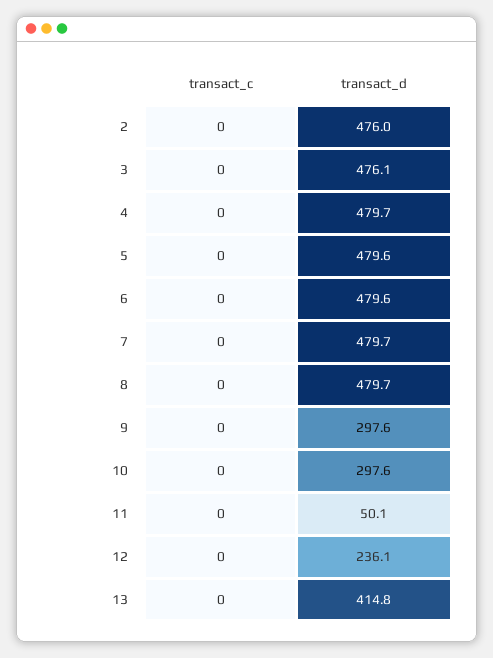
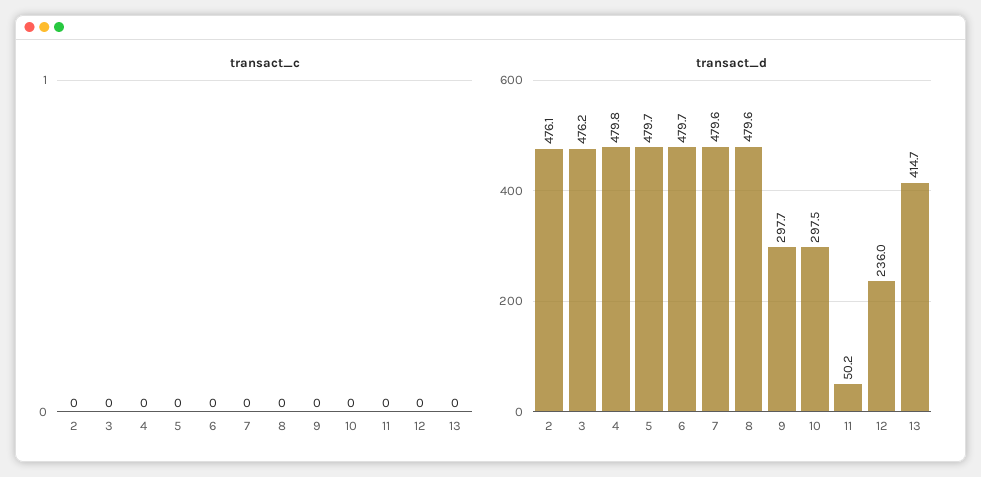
  {
    "transact_c": {
      "2": 0,
      "3": 0,
      "4": 0,
      "5": 0,
      "6": 0,
      "7": 0,
      "8": 0,
      "9": 0,
      "10": 0,
      "11": 0,
      "12": 0,
      "13": 0
    },
    "transact_d": {
-     "2": 476,
+     "2": 476.1,
-     "3": 476.1,
+     "3": 476.2,
-     "4": 479.7,
+     "4": 479.8,
-     "5": 479.6,
+     "5": 479.7,
-     "6": 479.6,
+     "6": 479.7,
-     "7": 479.7,
+     "7": 479.6,
-     "8": 479.7,
+     "8": 479.6,
-     "9": 297.6,
+     "9": 297.7,
-     "10": 297.6,
+     "10": 297.5,
-     "11": 50.1,
+     "11": 50.2,
-     "12": 236.1,
+     "12": 236,
-     "13": 414.8
+     "13": 414.7
    }
  }

